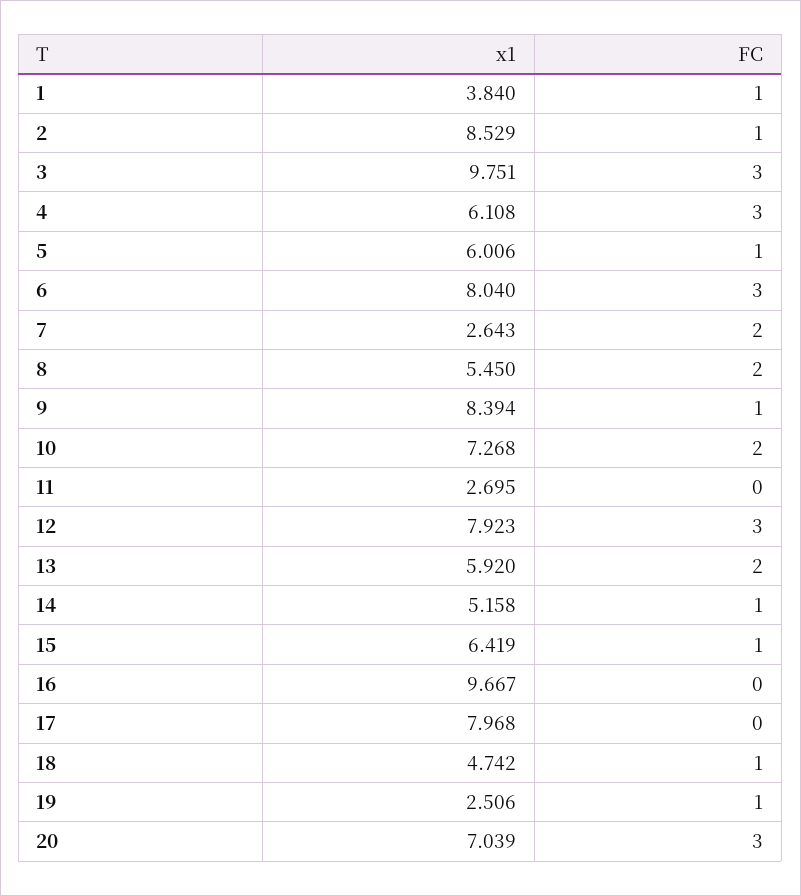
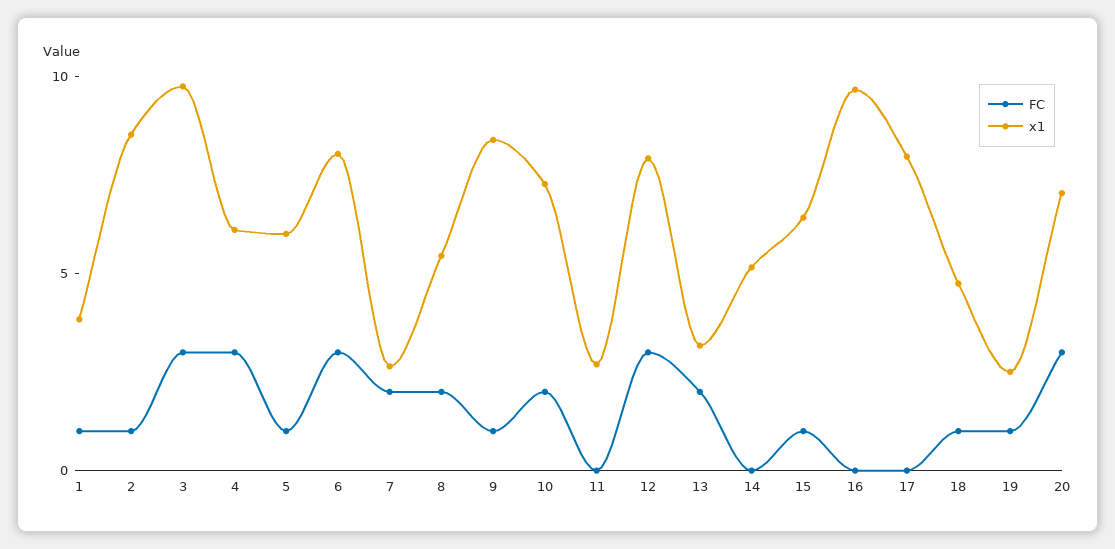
  {
    "x1": {
      "1": 3.84,
      "2": 8.529,
      "3": 9.751,
      "4": 6.108,
      "5": 6.006,
      "6": 8.04,
      "7": 2.643,
      "8": 5.45,
      "9": 8.394,
      "10": 7.268,
      "11": 2.695,
      "12": 7.923,
-     "13": 5.92,
+     "13": 3,
      "14": 5.158,
      "15": 6.419,
      "16": 9.667,
      "17": 7.968,
      "18": 4.742,
      "19": 2.506,
      "20": 7.039
    },
    "FC": {
      "1": 1,
      "2": 1,
      "3": 3,
      "4": 3,
      "5": 1,
      "6": 3,
      "7": 2,
      "8": 2,
      "9": 1,
      "10": 2,
      "11": 0,
      "12": 3,
      "13": 2,
-     "14": 1,
+     "14": 0,
      "15": 1,
      "16": 0,
      "17": 0,
      "18": 1,
      "19": 1,
      "20": 3
    }
  }

